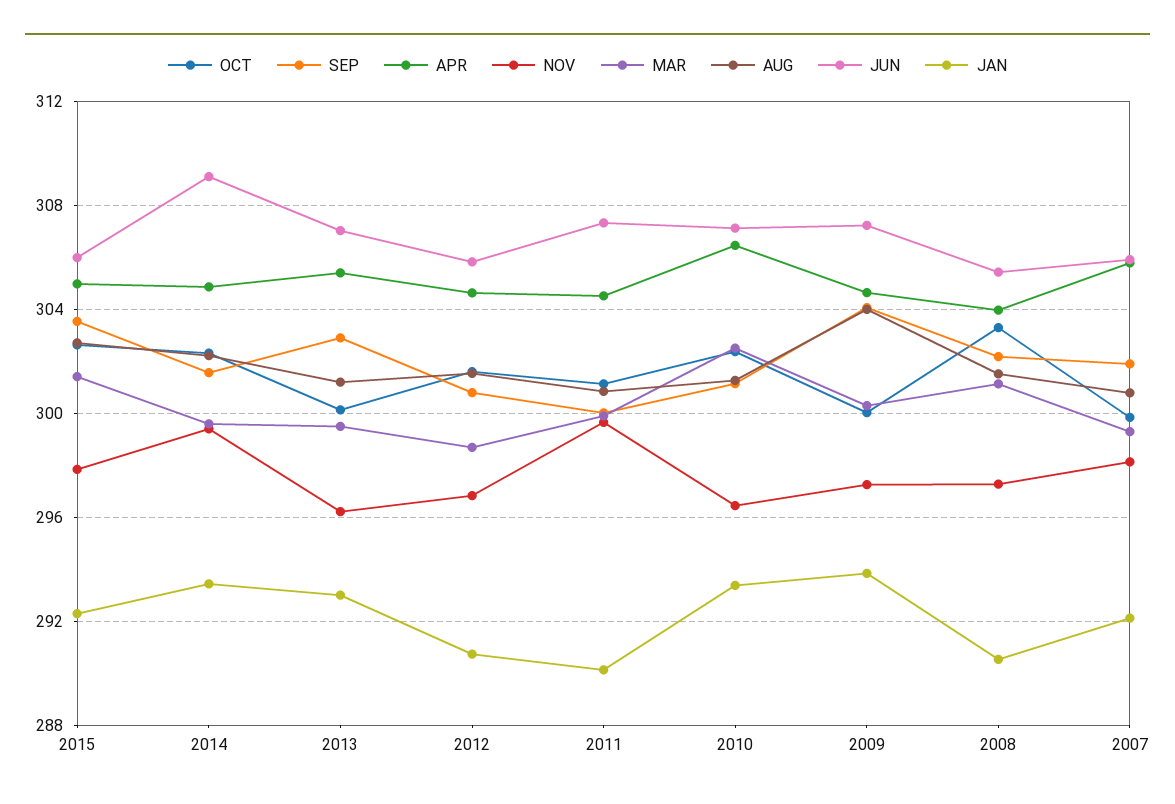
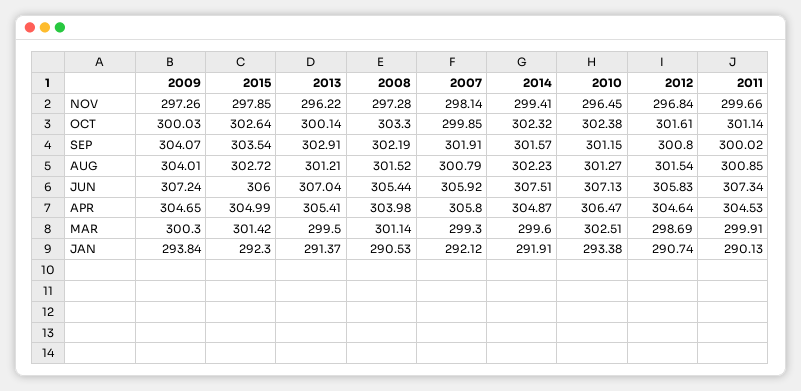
  {
    "OCT": {
      "2015": 302.64,
      "2014": 302.32,
      "2013": 300.14,
      "2012": 301.61,
      "2011": 301.14,
      "2010": 302.38,
      "2009": 300.03,
      "2008": 303.3,
      "2007": 299.85
    },
    "SEP": {
      "2015": 303.54,
      "2014": 301.57,
      "2013": 302.91,
      "2012": 300.8,
      "2011": 300.02,
      "2010": 301.15,
      "2009": 304.07,
      "2008": 302.19,
      "2007": 301.91
    },
    "APR": {
      "2015": 304.99,
      "2014": 304.87,
      "2013": 305.41,
      "2012": 304.64,
      "2011": 304.53,
      "2010": 306.47,
      "2009": 304.65,
      "2008": 303.98,
      "2007": 305.8
    },
    "NOV": {
      "2015": 297.85,
      "2014": 299.41,
      "2013": 296.22,
      "2012": 296.84,
      "2011": 299.66,
      "2010": 296.45,
      "2009": 297.26,
      "2008": 297.28,
      "2007": 298.14
    },
    "MAR": {
      "2015": 301.42,
      "2014": 299.6,
      "2013": 299.5,
      "2012": 298.69,
      "2011": 299.91,
      "2010": 302.51,
      "2009": 300.3,
      "2008": 301.14,
      "2007": 299.3
    },
    "AUG": {
      "2015": 302.72,
      "2014": 302.23,
      "2013": 301.21,
      "2012": 301.54,
      "2011": 300.85,
      "2010": 301.27,
      "2009": 304.01,
      "2008": 301.52,
      "2007": 300.79
    },
    "JUN": {
      "2015": 306,
-     "2014": 309,
+     "2014": 307.51,
      "2013": 307.04,
      "2012": 305.83,
      "2011": 307.34,
      "2010": 307.13,
      "2009": 307.24,
      "2008": 305.44,
      "2007": 305.92
    },
    "JAN": {
      "2015": 292.3,
-     "2014": 293.5,
+     "2014": 291.91,
-     "2013": 293,
+     "2013": 291.37,
      "2012": 290.74,
      "2011": 290.13,
      "2010": 293.38,
      "2009": 293.84,
      "2008": 290.53,
      "2007": 292.12
    }
  }

